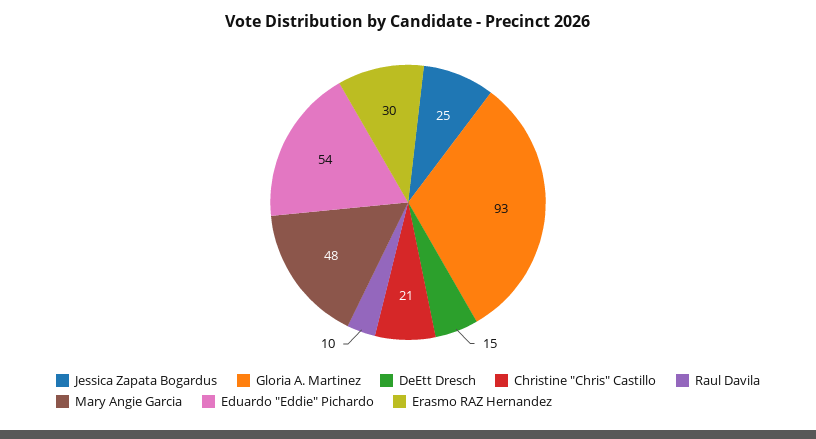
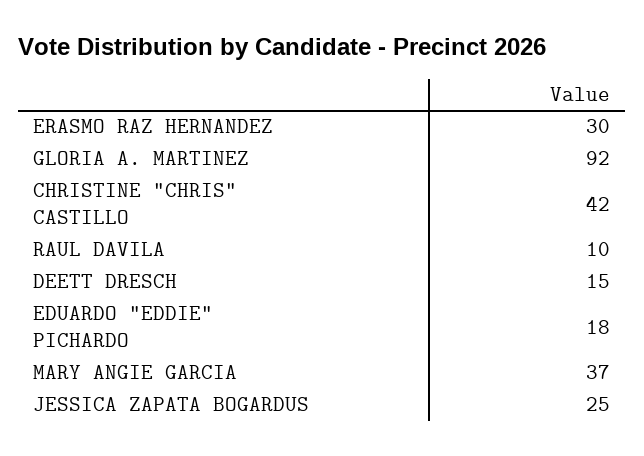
  {
    "Jessica Zapata Bogardus": 25,
-   "Gloria A. Martinez": 93,
+   "Gloria A. Martinez": 92,
    "DeEtt Dresch": 15,
-   "Christine \"Chris\" Castillo": 21,
+   "Christine \"Chris\" Castillo": 42,
    "Raul Davila": 10,
-   "Mary Angie Garcia": 48,
+   "Mary Angie Garcia": 37,
-   "Eduardo \"Eddie\" Pichardo": 54,
+   "Eduardo \"Eddie\" Pichardo": 18,
    "Erasmo RAZ Hernandez": 30
  }

